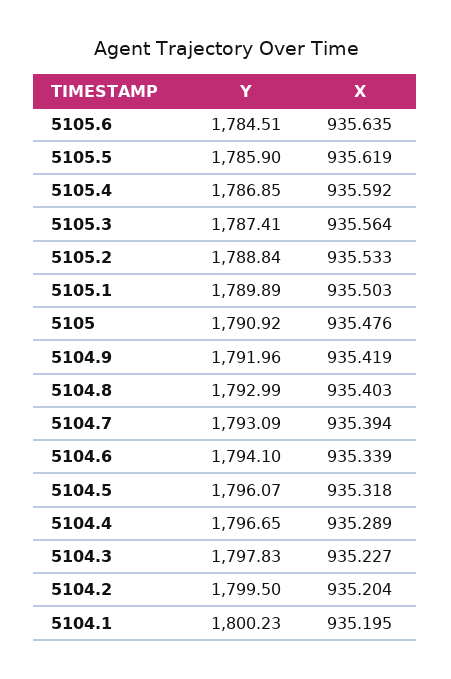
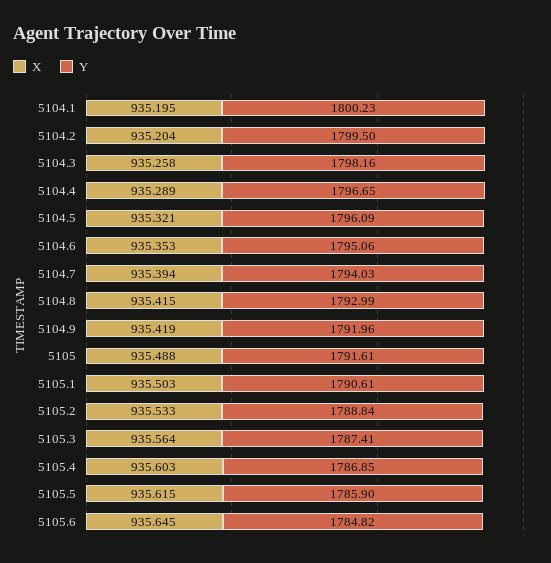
  {
    "Y": {
-     "5105.6": 1784.51,
+     "5105.6": 1784.82,
      "5105.5": 1785.9,
      "5105.4": 1786.85,
      "5105.3": 1787.41,
      "5105.2": 1788.84,
-     "5105.1": 1789.89,
+     "5105.1": 1790.61,
-     "5105": 1790.92,
+     "5105": 1791.61,
      "5104.9": 1791.96,
      "5104.8": 1792.99,
-     "5104.7": 1793.09,
+     "5104.7": 1794.03,
-     "5104.6": 1794.1,
+     "5104.6": 1795.06,
-     "5104.5": 1796.07,
+     "5104.5": 1796.09,
      "5104.4": 1796.65,
-     "5104.3": 1797.83,
+     "5104.3": 1798.16,
      "5104.2": 1799.5,
      "5104.1": 1800.23
    },
    "X": {
-     "5105.6": 935.635,
+     "5105.6": 935.645,
-     "5105.5": 935.619,
+     "5105.5": 935.615,
-     "5105.4": 935.592,
+     "5105.4": 935.603,
      "5105.3": 935.564,
      "5105.2": 935.533,
      "5105.1": 935.503,
-     "5105": 935.476,
+     "5105": 935.488,
      "5104.9": 935.419,
-     "5104.8": 935.403,
+     "5104.8": 935.415,
      "5104.7": 935.394,
-     "5104.6": 935.339,
+     "5104.6": 935.353,
-     "5104.5": 935.318,
+     "5104.5": 935.321,
      "5104.4": 935.289,
-     "5104.3": 935.227,
+     "5104.3": 935.258,
      "5104.2": 935.204,
      "5104.1": 935.195
    }
  }

